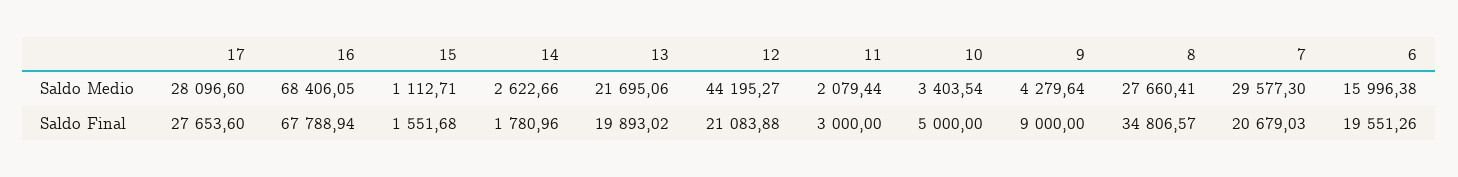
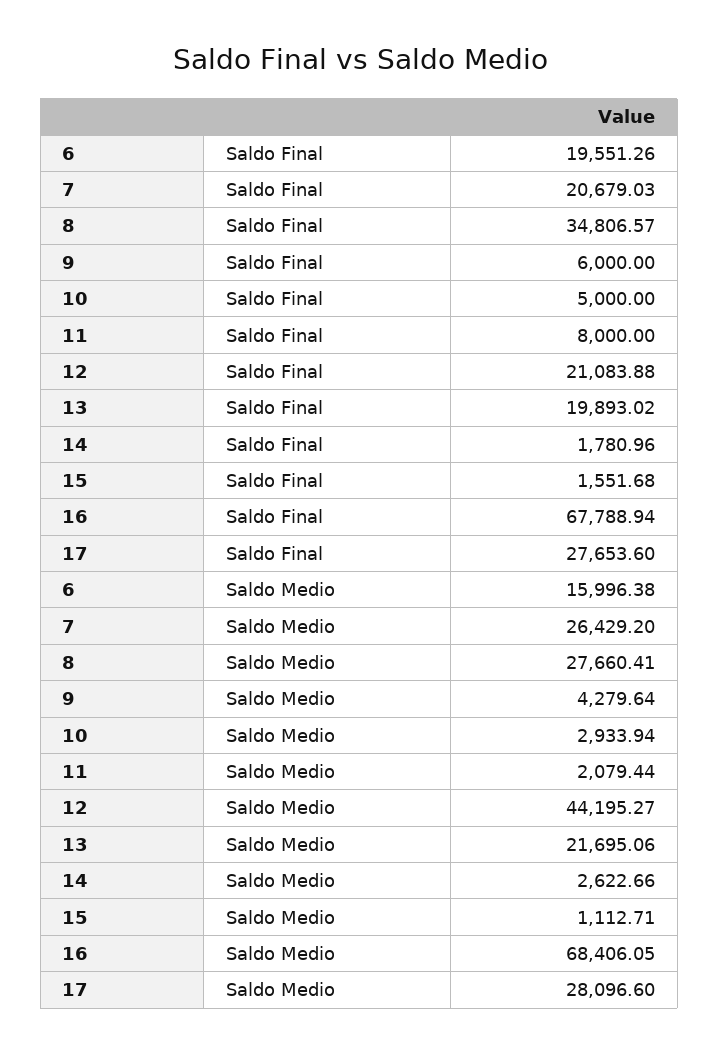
  {
    "17": {
      "Saldo Medio": 28096.6,
      "Saldo Final": 27653.6
    },
    "16": {
      "Saldo Medio": 68406.05,
      "Saldo Final": 67788.94
    },
    "15": {
      "Saldo Medio": 1112.71,
      "Saldo Final": 1551.68
    },
    "14": {
      "Saldo Medio": 2622.66,
      "Saldo Final": 1780.96
    },
    "13": {
      "Saldo Medio": 21695.06,
      "Saldo Final": 19893.02
    },
    "12": {
      "Saldo Medio": 44195.27,
      "Saldo Final": 21083.88
    },
    "11": {
      "Saldo Medio": 2079.44,
-     "Saldo Final": 3000
+     "Saldo Final": 8000
    },
    "10": {
-     "Saldo Medio": 3403.54,
+     "Saldo Medio": 2933.94,
      "Saldo Final": 5000
    },
    "9": {
      "Saldo Medio": 4279.64,
-     "Saldo Final": 9000
+     "Saldo Final": 6000
    },
    "8": {
      "Saldo Medio": 27660.41,
      "Saldo Final": 34806.57
    },
    "7": {
-     "Saldo Medio": 29577.3,
+     "Saldo Medio": 26429.2,
      "Saldo Final": 20679.03
    },
    "6": {
      "Saldo Medio": 15996.38,
      "Saldo Final": 19551.26
    }
  }

